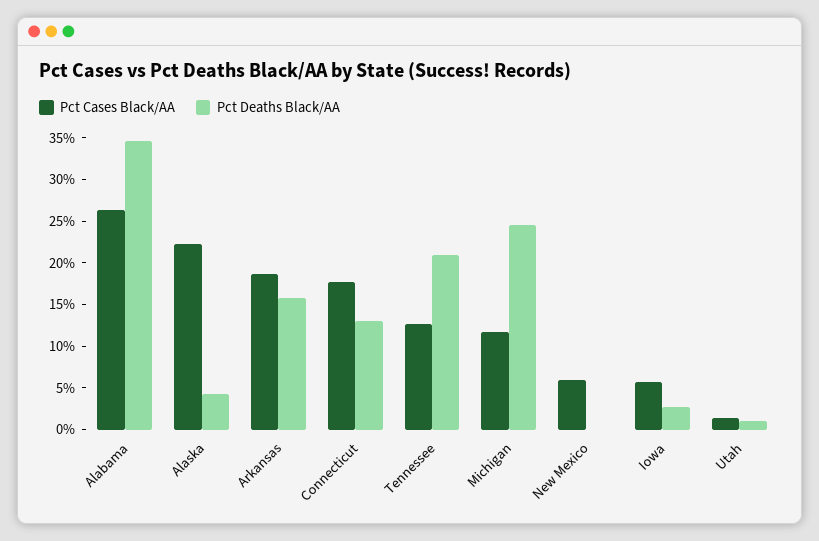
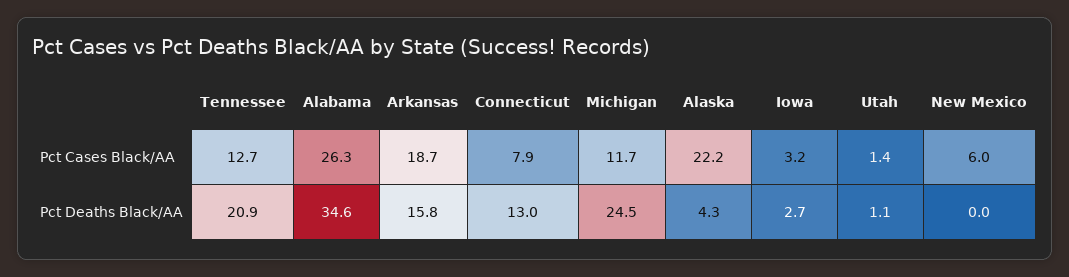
  {
    "Pct Cases Black/AA": {
      "Alabama": 26.3,
      "Alaska": 22.2,
      "Arkansas": 18.7,
-     "Connecticut": 18,
+     "Connecticut": 7.9,
      "Tennessee": 12.7,
      "Michigan": 11.7,
      "New Mexico": 6,
-     "Iowa": 6,
+     "Iowa": 3.2,
      "Utah": 1.4
    },
    "Pct Deaths Black/AA": {
      "Alabama": 34.6,
      "Alaska": 4.3,
      "Arkansas": 15.8,
      "Connecticut": 13,
      "Tennessee": 20.9,
      "Michigan": 24.5,
      "New Mexico": 0,
      "Iowa": 2.7,
      "Utah": 1.1
    }
  }

